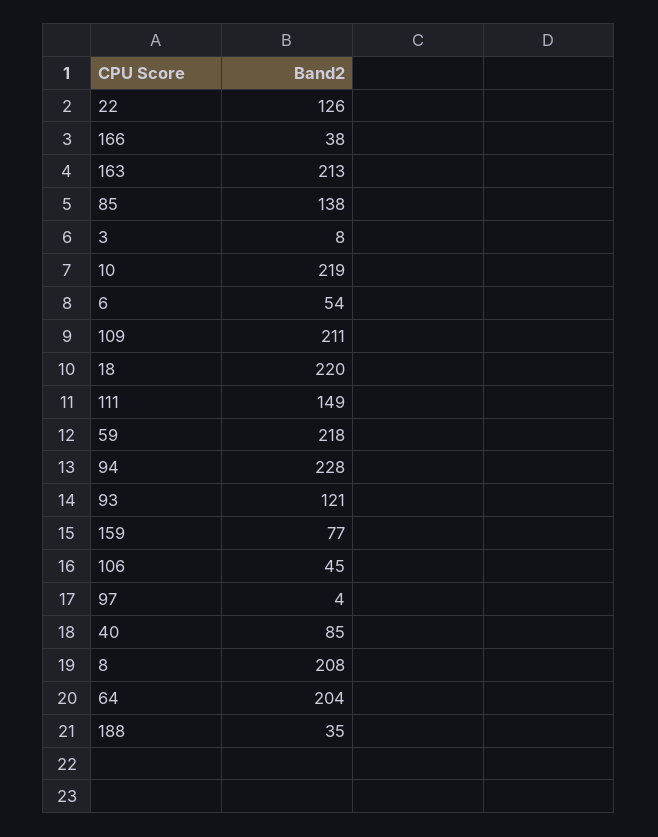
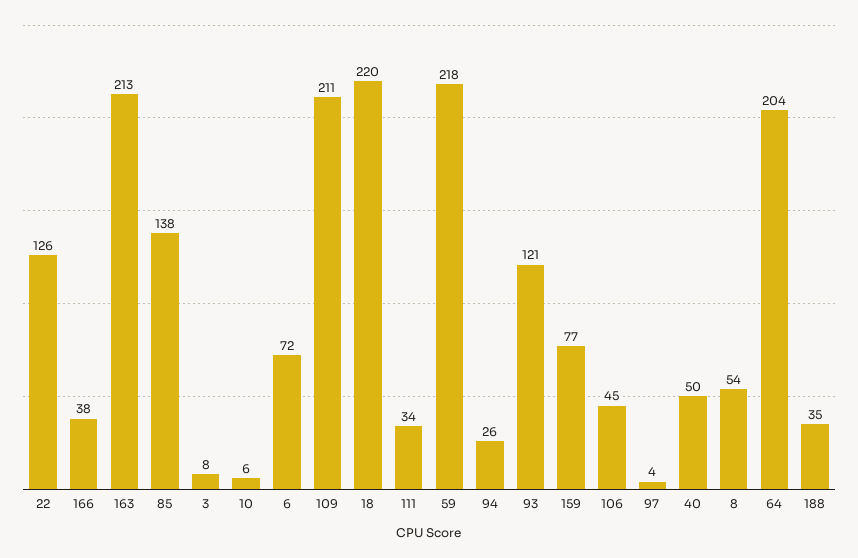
  {
    "22": 126,
    "166": 38,
    "163": 213,
    "85": 138,
    "3": 8,
-   "10": 219,
+   "10": 6,
-   "6": 54,
+   "6": 72,
    "109": 211,
    "18": 220,
-   "111": 149,
+   "111": 34,
    "59": 218,
-   "94": 228,
+   "94": 26,
    "93": 121,
    "159": 77,
    "106": 45,
    "97": 4,
-   "40": 85,
+   "40": 50,
-   "8": 208,
+   "8": 54,
    "64": 204,
    "188": 35
  }

